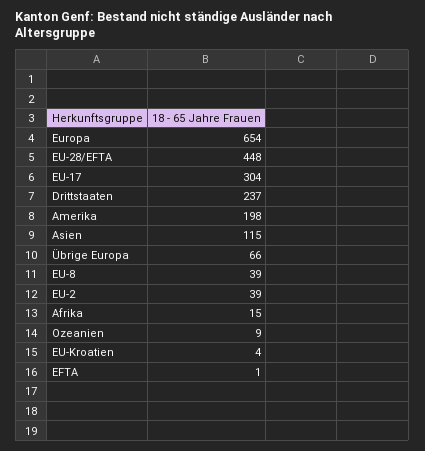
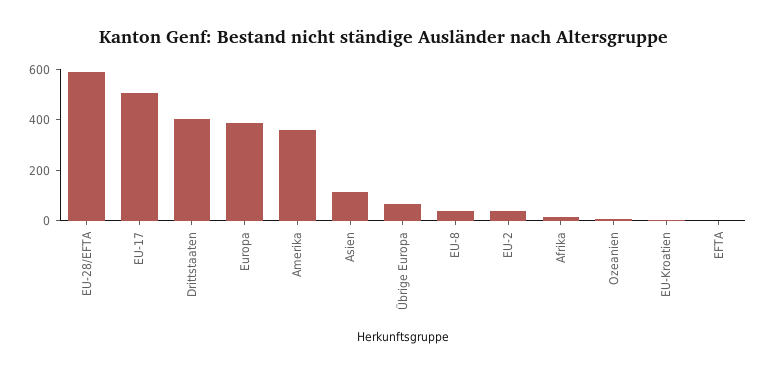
  {
-   "Europa": 654,
+   "Europa": 400,
-   "EU-28/EFTA": 448,
+   "EU-28/EFTA": 600,
-   "EU-17": 304,
+   "EU-17": 500,
-   "Drittstaaten": 237,
+   "Drittstaaten": 400,
-   "Amerika": 198,
+   "Amerika": 350,
    "Asien": 115,
    "Übrige Europa": 66,
    "EU-8": 39,
    "EU-2": 39,
    "Afrika": 15,
    "Ozeanien": 9,
    "EU-Kroatien": 4,
    "EFTA": 1
  }

